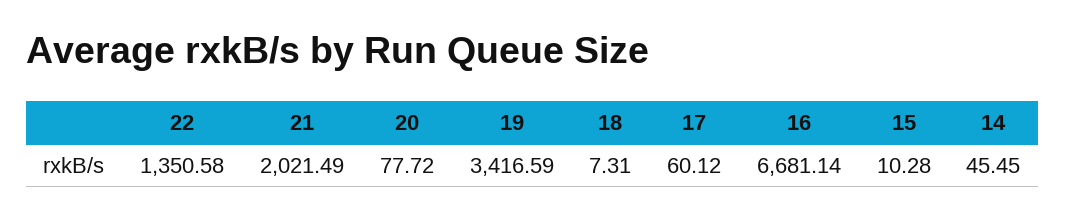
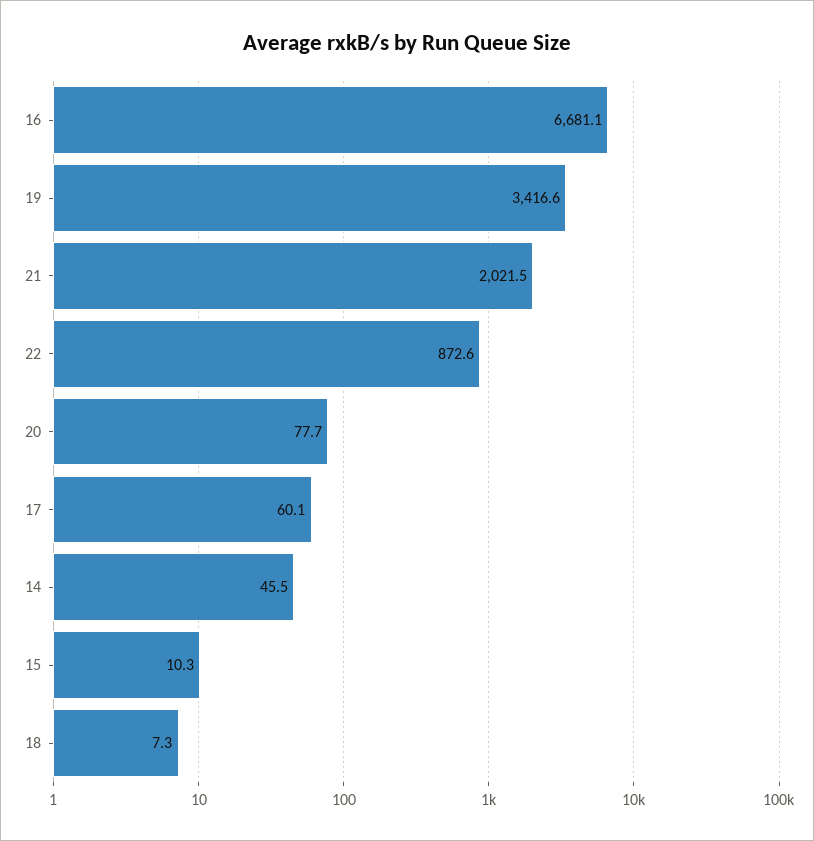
  {
-   "22": 1350.58,
+   "22": 872.6,
    "21": 2021.49,
    "20": 77.72,
    "19": 3416.59,
    "18": 7.31,
    "17": 60.12,
    "16": 6681.14,
    "15": 10.28,
    "14": 45.45
  }

